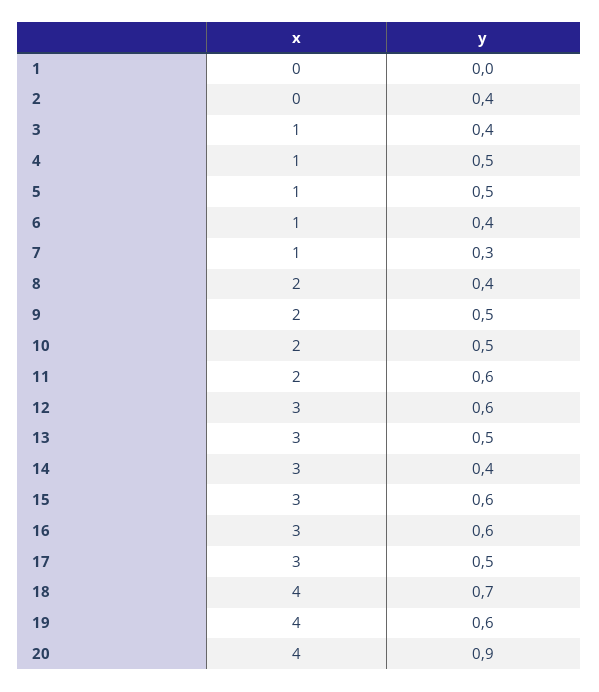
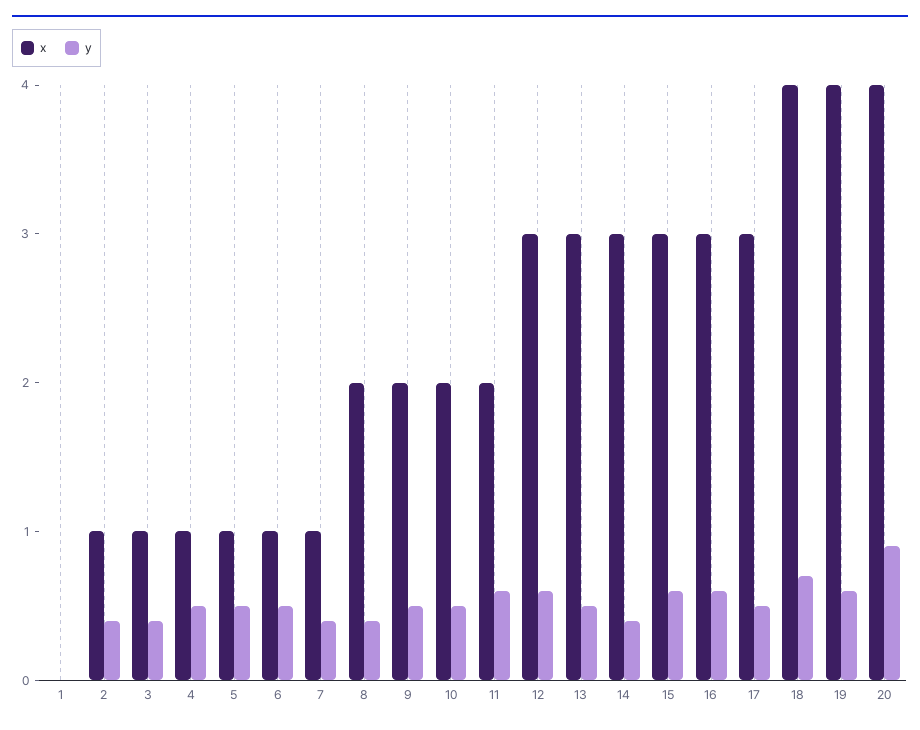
  {
    "x": {
      "1": 0,
-     "2": 0,
+     "2": 1,
      "3": 1,
      "4": 1,
      "5": 1,
      "6": 1,
      "7": 1,
      "8": 2,
      "9": 2,
      "10": 2,
      "11": 2,
      "12": 3,
      "13": 3,
      "14": 3,
      "15": 3,
      "16": 3,
      "17": 3,
      "18": 4,
      "19": 4,
      "20": 4
    },
    "y": {
      "1": 0,
      "2": 0.4,
      "3": 0.4,
      "4": 0.5,
      "5": 0.5,
-     "6": 0.4,
+     "6": 0.5,
-     "7": 0.3,
+     "7": 0.4,
      "8": 0.4,
      "9": 0.5,
      "10": 0.5,
      "11": 0.6,
      "12": 0.6,
      "13": 0.5,
      "14": 0.4,
      "15": 0.6,
      "16": 0.6,
      "17": 0.5,
      "18": 0.7,
      "19": 0.6,
      "20": 0.9
    }
  }

